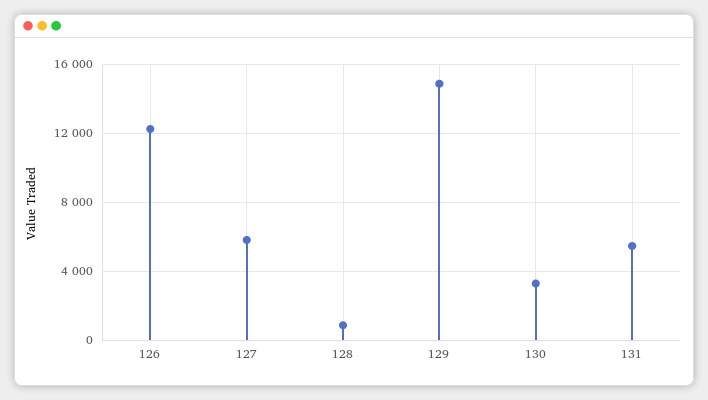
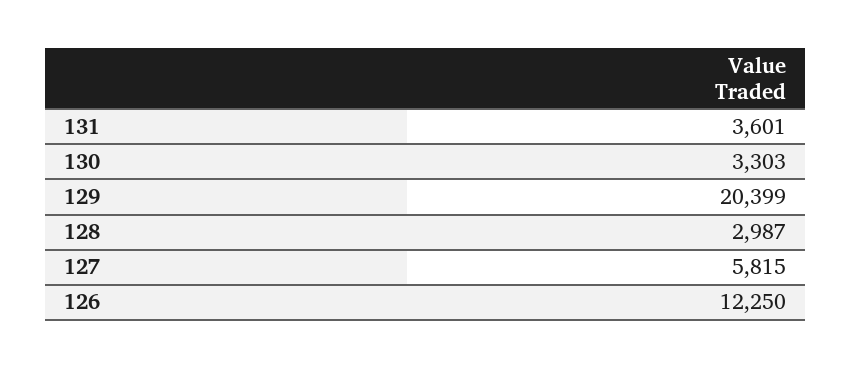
  {
    "126": 12250,
    "127": 5815,
-   "128": 1000,
+   "128": 2987,
-   "129": 15000,
+   "129": 20399,
    "130": 3303,
-   "131": 5500
+   "131": 3601
  }

